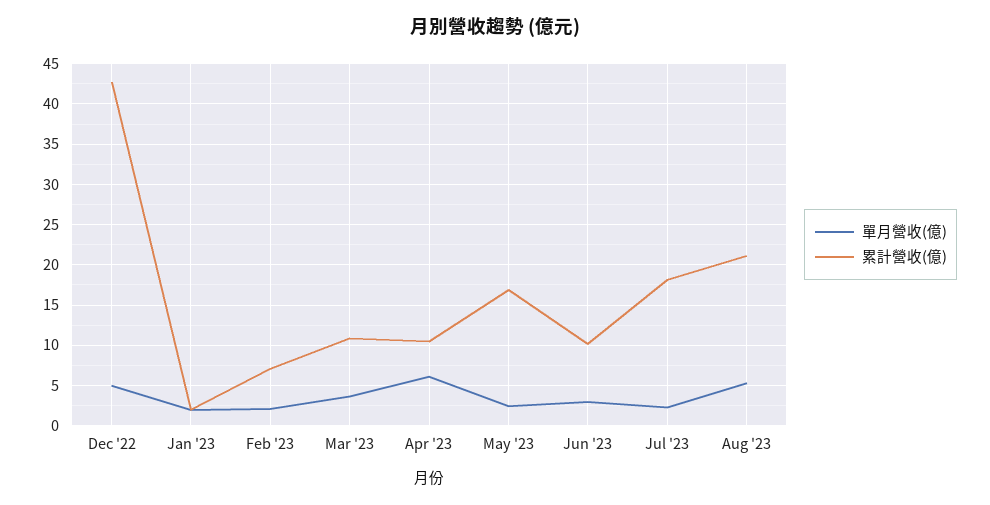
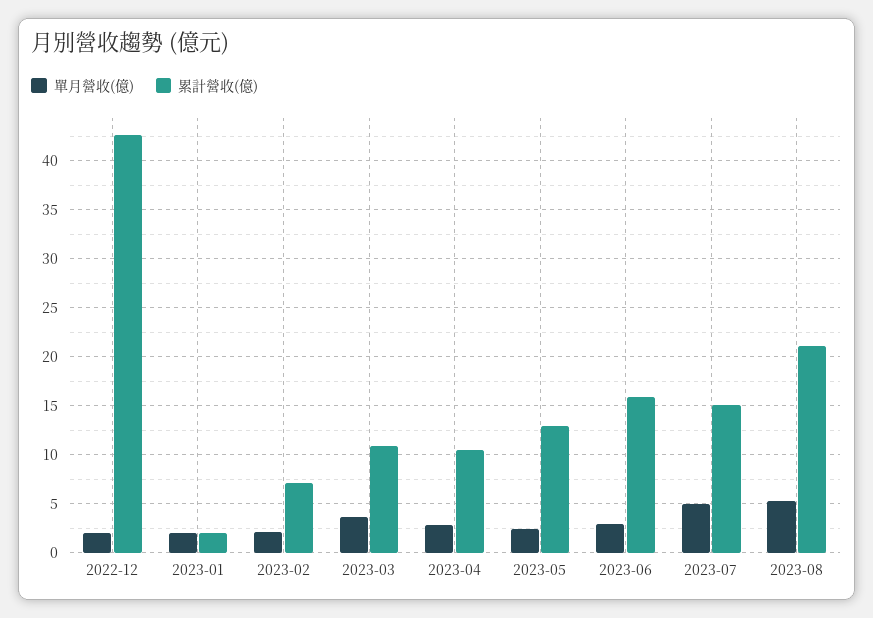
  {
    "單月營收(億)": {
-     "Dec '22": 5,
+     "Dec '22": 2,
      "Jan '23": 2,
      "Feb '23": 2,
      "Mar '23": 4,
-     "Apr '23": 6,
+     "Apr '23": 3,
      "May '23": 2,
      "Jun '23": 3,
-     "Jul '23": 2,
+     "Jul '23": 5,
      "Aug '23": 5
    },
    "累計營收(億)": {
      "Dec '22": 43,
      "Jan '23": 2,
      "Feb '23": 7,
      "Mar '23": 11,
      "Apr '23": 11,
-     "May '23": 17,
+     "May '23": 13,
-     "Jun '23": 10,
+     "Jun '23": 16,
-     "Jul '23": 18,
+     "Jul '23": 15,
      "Aug '23": 21
    }
  }

